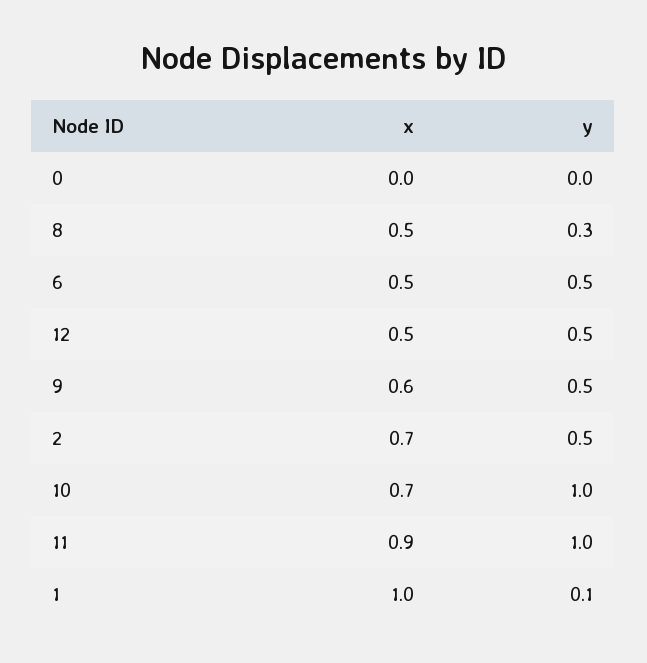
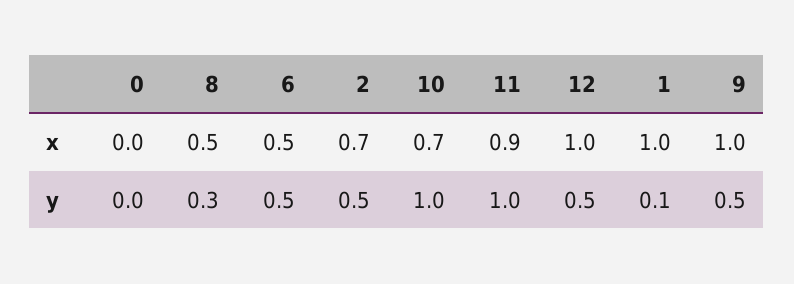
  {
    "x": {
      "0": 0,
      "8": 0.5,
      "6": 0.5,
-     "12": 0.5,
+     "12": 1,
-     "9": 0.6,
+     "9": 1,
      "2": 0.7,
      "10": 0.7,
      "11": 0.9,
      "1": 1
    },
    "y": {
      "0": 0,
      "8": 0.3,
      "6": 0.5,
      "12": 0.5,
      "9": 0.5,
      "2": 0.5,
      "10": 1,
      "11": 1,
      "1": 0.1
    }
  }

